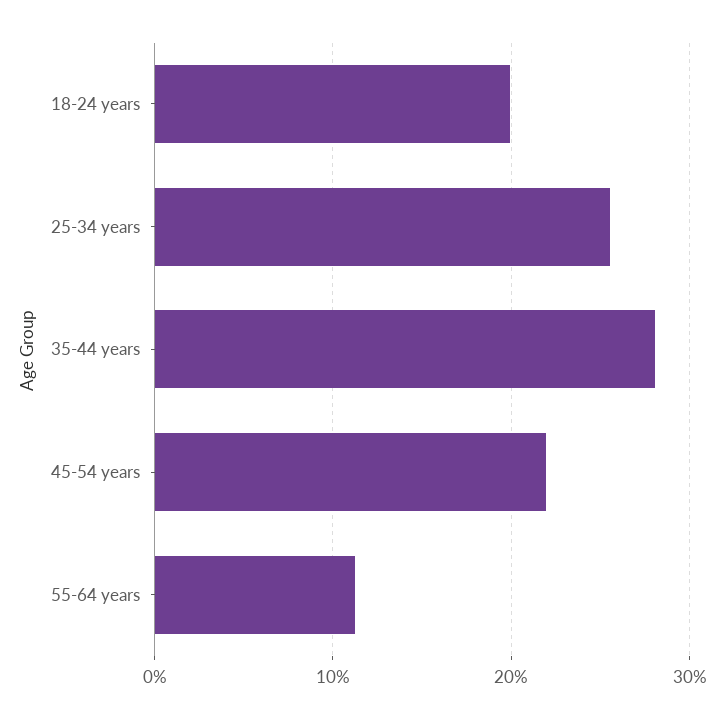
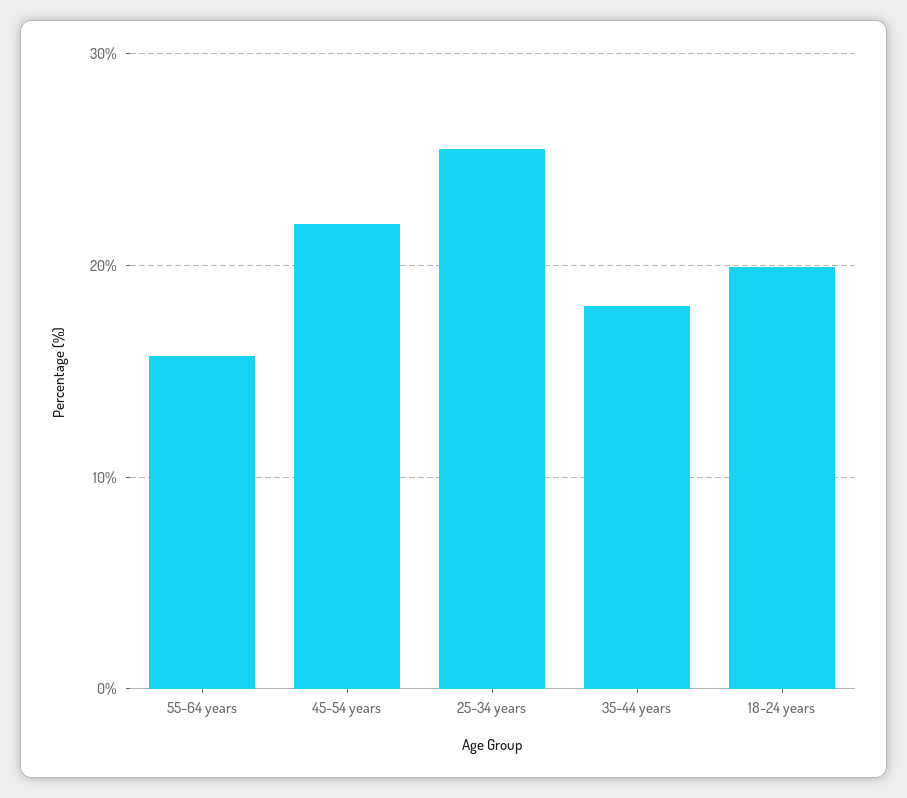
  {
    "18-24 years": 20,
    "25-34 years": 26,
-   "35-44 years": 28,
+   "35-44 years": 18,
    "45-54 years": 22,
-   "55-64 years": 11
+   "55-64 years": 16
  }

